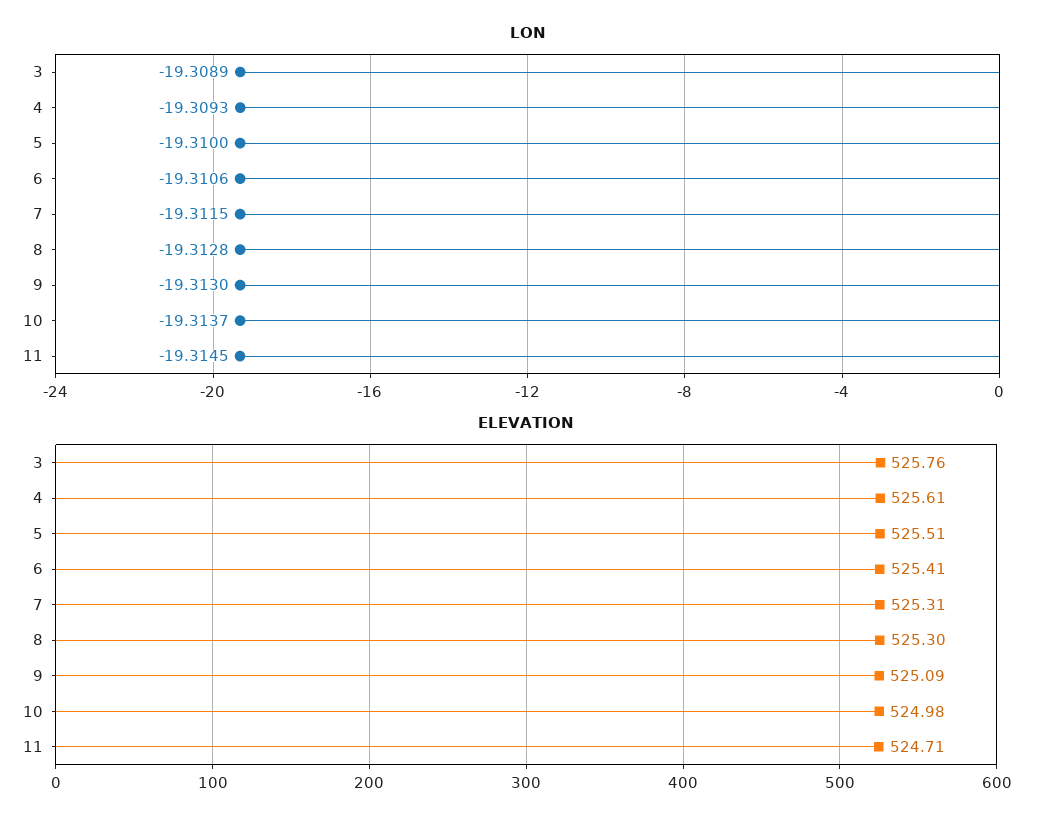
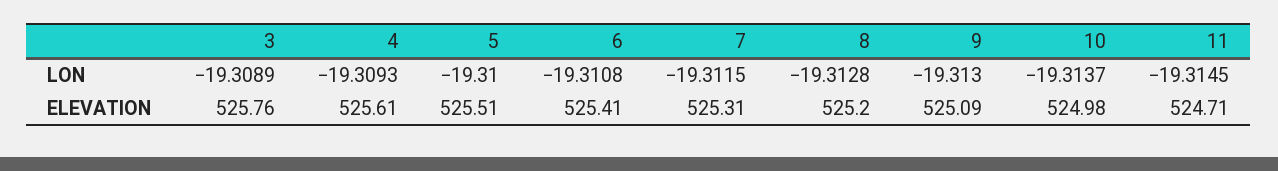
  {
    "LON": {
      "3": -19.3089,
      "4": -19.3093,
      "5": -19.31,
-     "6": -19.3106,
+     "6": -19.3108,
      "7": -19.3115,
      "8": -19.3128,
      "9": -19.313,
      "10": -19.3137,
      "11": -19.3145
    },
    "ELEVATION": {
      "3": 525.76,
      "4": 525.61,
      "5": 525.51,
      "6": 525.41,
      "7": 525.31,
-     "8": 525.3,
+     "8": 525.2,
      "9": 525.09,
      "10": 524.98,
      "11": 524.71
    }
  }

